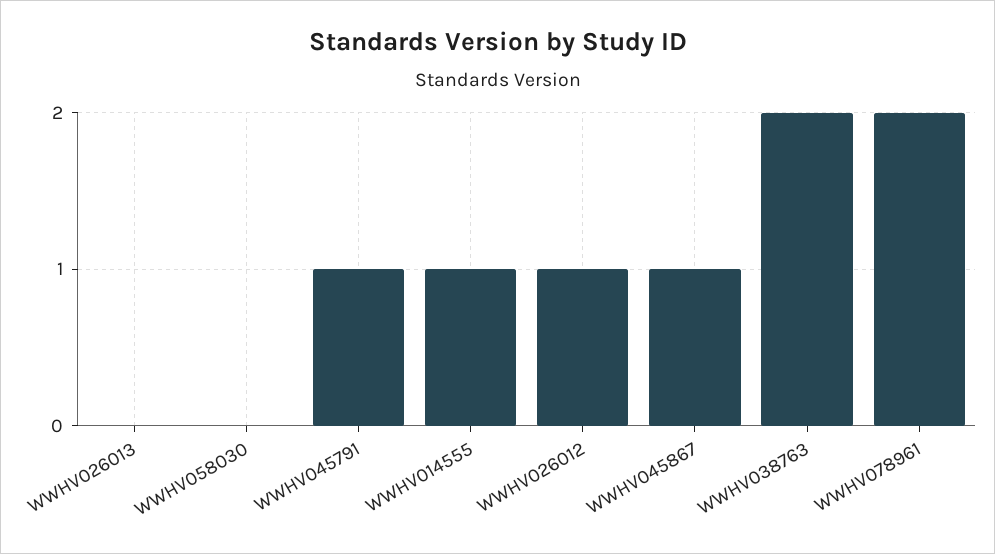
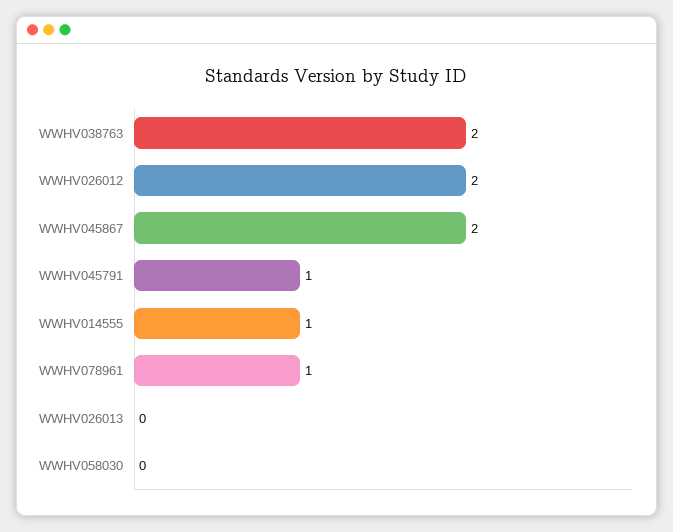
  {
    "WWHV026013": 0,
    "WWHV058030": 0,
    "WWHV045791": 1,
    "WWHV014555": 1,
-   "WWHV026012": 1,
+   "WWHV026012": 2,
-   "WWHV045867": 1,
+   "WWHV045867": 2,
    "WWHV038763": 2,
-   "WWHV078961": 2
+   "WWHV078961": 1
  }

